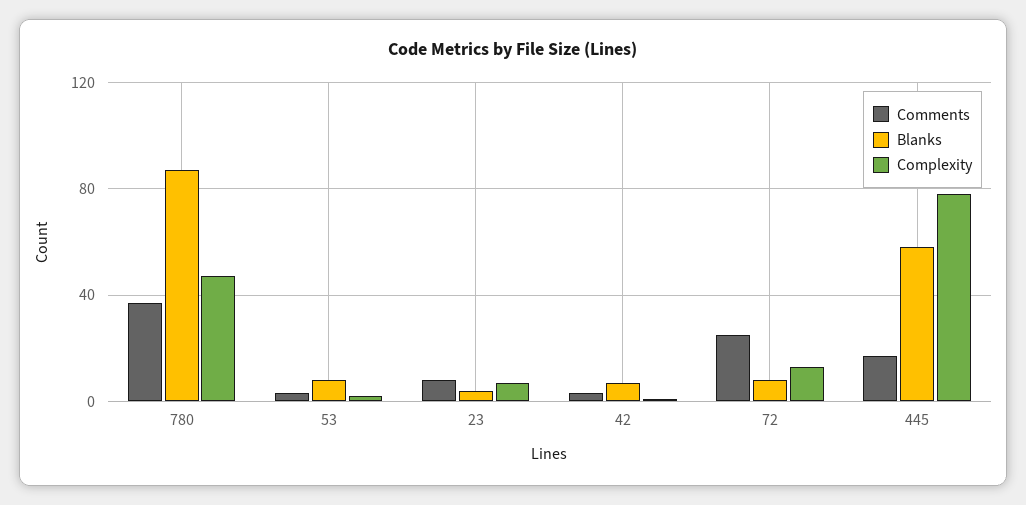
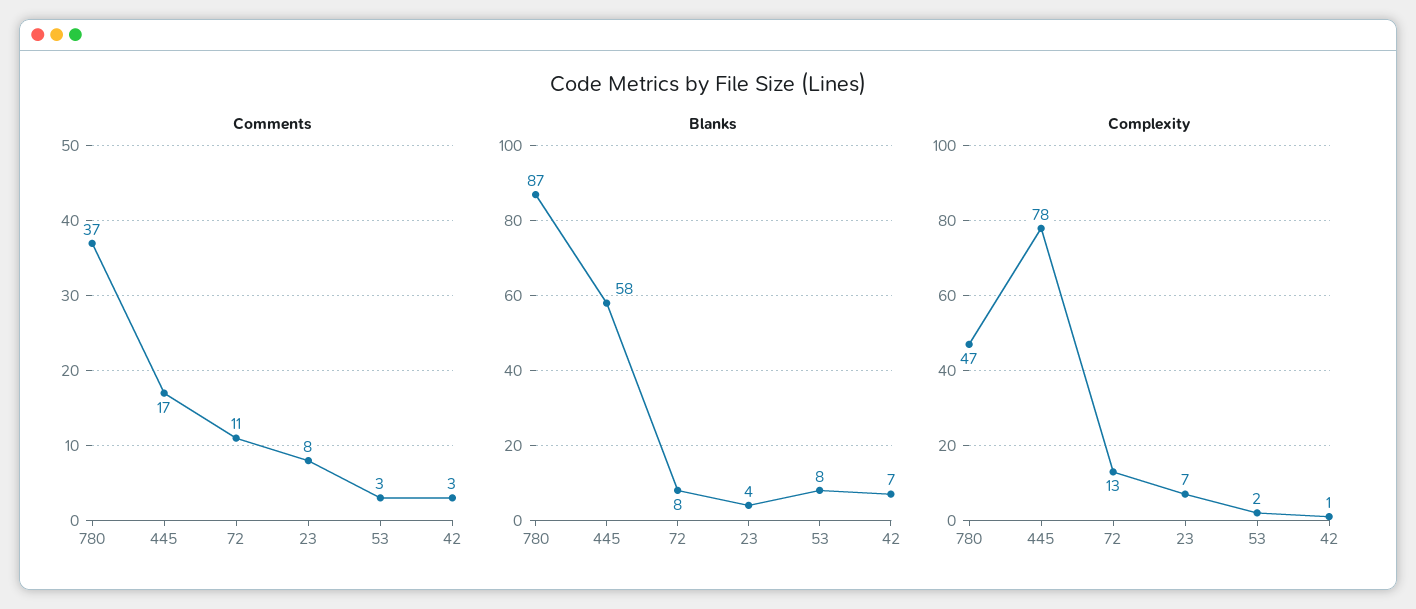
  {
    "Comments": {
      "780": 37,
      "53": 3,
      "23": 8,
      "42": 3,
-     "72": 25,
+     "72": 11,
      "445": 17
    },
    "Blanks": {
      "780": 87,
      "53": 8,
      "23": 4,
      "42": 7,
      "72": 8,
      "445": 58
    },
    "Complexity": {
      "780": 47,
      "53": 2,
      "23": 7,
      "42": 1,
      "72": 13,
      "445": 78
    }
  }

